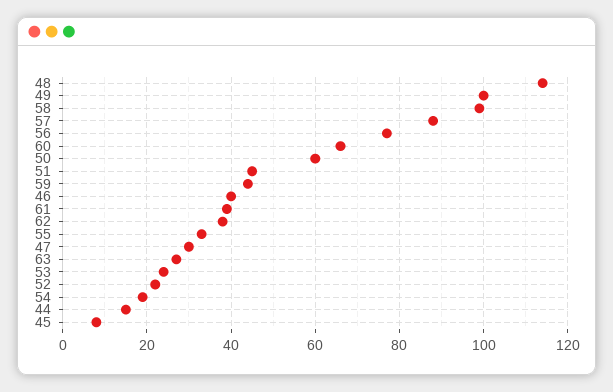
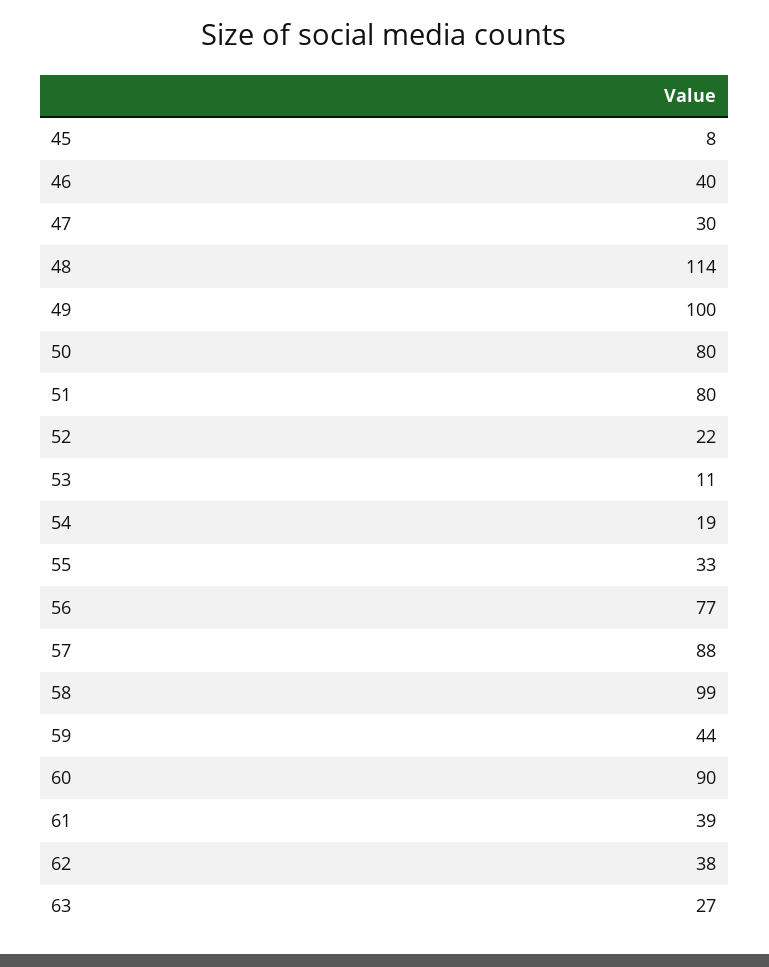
  {
    "48": 114,
    "49": 100,
    "58": 99,
    "57": 88,
    "56": 77,
-   "60": 65,
+   "60": 90,
-   "50": 60,
+   "50": 80,
-   "51": 45,
+   "51": 80,
    "59": 44,
    "46": 40,
    "61": 39,
    "62": 38,
    "55": 33,
    "47": 30,
    "63": 27,
-   "53": 25,
+   "53": 11,
    "52": 22,
    "54": 19,
-   "44": 15,
    "45": 8
  }

